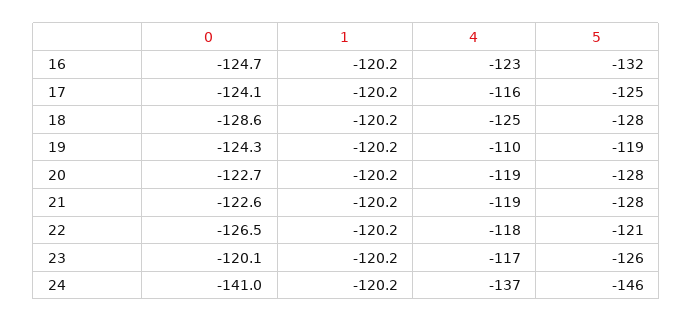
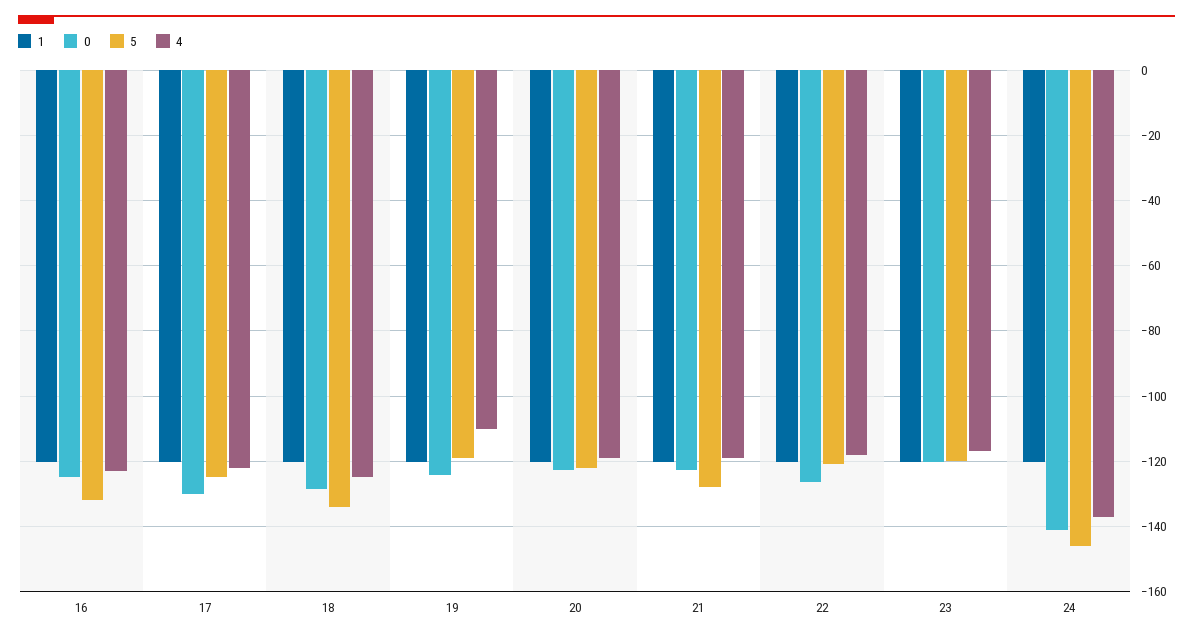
  {
    "0": {
      "16": -124.7,
-     "17": -124.1,
+     "17": -130,
      "18": -128.6,
      "19": -124.3,
      "20": -122.7,
      "21": -122.6,
      "22": -126.5,
      "23": -120.1,
      "24": -141
    },
    "1": {
      "16": -120.2,
      "17": -120.2,
      "18": -120.2,
      "19": -120.2,
      "20": -120.2,
      "21": -120.2,
      "22": -120.2,
      "23": -120.2,
      "24": -120.2
    },
    "4": {
      "16": -123,
-     "17": -116,
+     "17": -122,
      "18": -125,
      "19": -110,
      "20": -119,
      "21": -119,
      "22": -118,
      "23": -117,
      "24": -137
    },
    "5": {
      "16": -132,
      "17": -125,
-     "18": -128,
+     "18": -134,
      "19": -119,
-     "20": -128,
+     "20": -122,
      "21": -128,
      "22": -121,
-     "23": -126,
+     "23": -120,
      "24": -146
    }
  }

